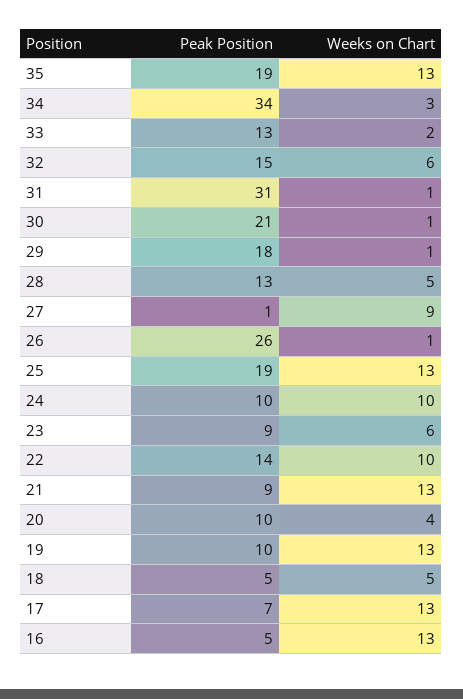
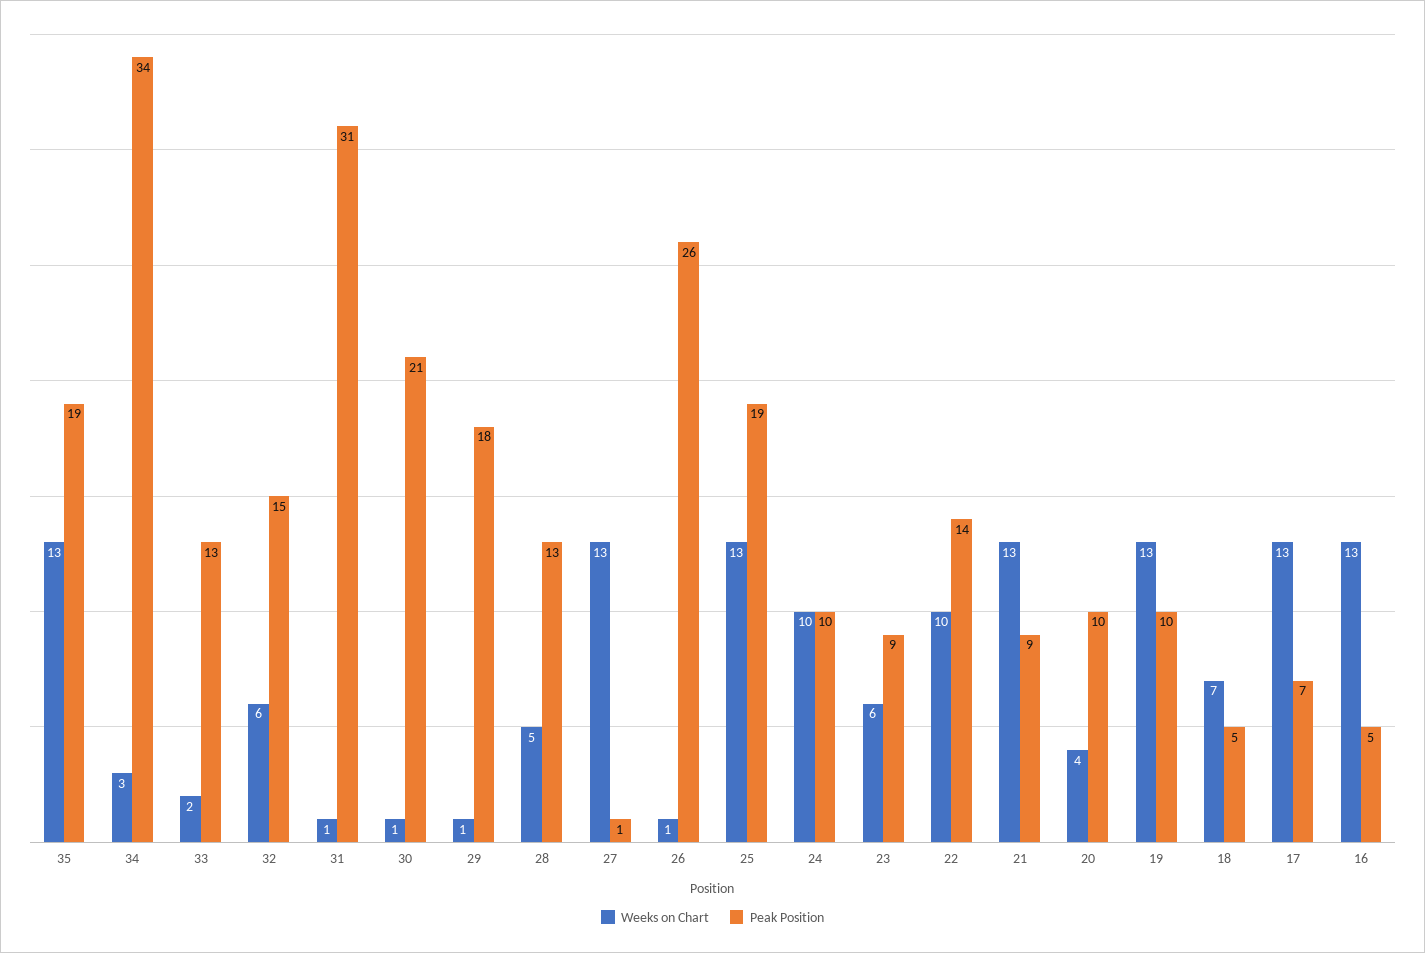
  {
    "Peak Position": {
      "35": 19,
      "34": 34,
      "33": 13,
      "32": 15,
      "31": 31,
      "30": 21,
      "29": 18,
      "28": 13,
      "27": 1,
      "26": 26,
      "25": 19,
      "24": 10,
      "23": 9,
      "22": 14,
      "21": 9,
      "20": 10,
      "19": 10,
      "18": 5,
      "17": 7,
      "16": 5
    },
    "Weeks on Chart": {
      "35": 13,
      "34": 3,
      "33": 2,
      "32": 6,
      "31": 1,
      "30": 1,
      "29": 1,
      "28": 5,
-     "27": 9,
+     "27": 13,
      "26": 1,
      "25": 13,
      "24": 10,
      "23": 6,
      "22": 10,
      "21": 13,
      "20": 4,
      "19": 13,
-     "18": 5,
+     "18": 7,
      "17": 13,
      "16": 13
    }
  }

